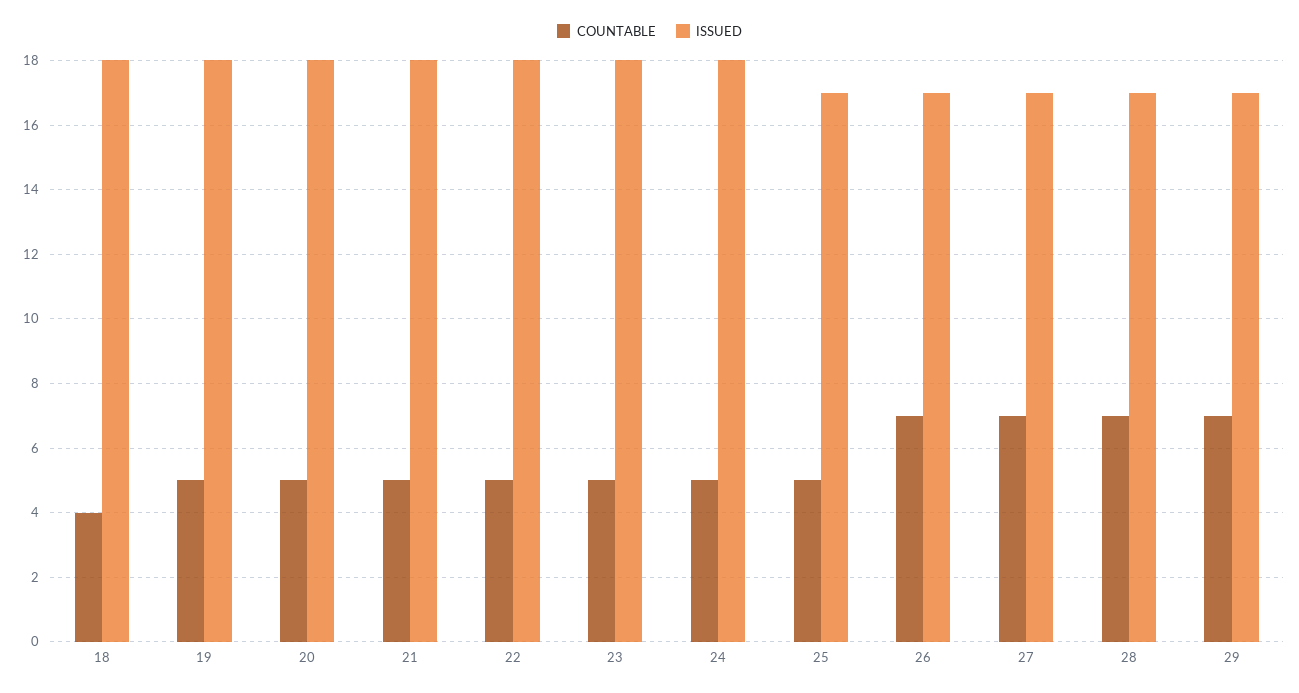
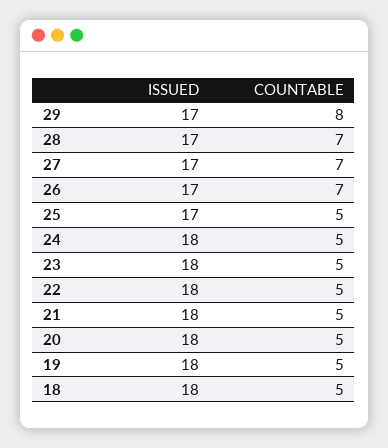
  {
    "COUNTABLE": {
-     "18": 4,
+     "18": 5,
      "19": 5,
      "20": 5,
      "21": 5,
      "22": 5,
      "23": 5,
      "24": 5,
      "25": 5,
      "26": 7,
      "27": 7,
      "28": 7,
-     "29": 7
+     "29": 8
    },
    "ISSUED": {
      "18": 18,
      "19": 18,
      "20": 18,
      "21": 18,
      "22": 18,
      "23": 18,
      "24": 18,
      "25": 17,
      "26": 17,
      "27": 17,
      "28": 17,
      "29": 17
    }
  }

